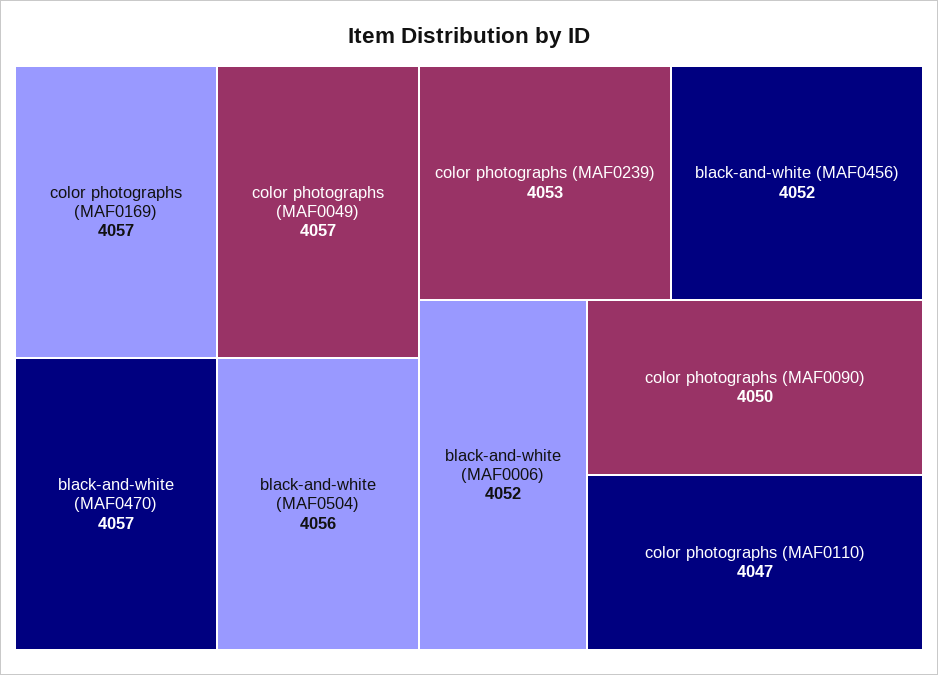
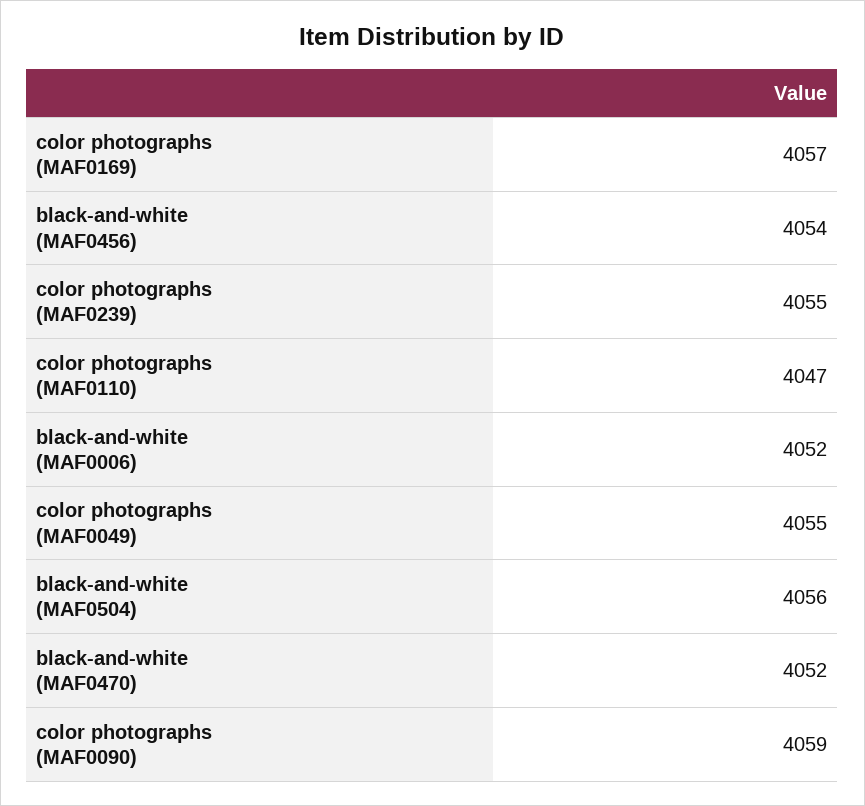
  {
    "color photographs (MAF0169)": 4057,
-   "color photographs (MAF0049)": 4057,
+   "color photographs (MAF0049)": 4055,
-   "black-and-white (MAF0470)": 4057,
+   "black-and-white (MAF0470)": 4052,
    "black-and-white (MAF0504)": 4056,
-   "color photographs (MAF0239)": 4053,
+   "color photographs (MAF0239)": 4055,
-   "black-and-white (MAF0456)": 4052,
+   "black-and-white (MAF0456)": 4054,
    "black-and-white (MAF0006)": 4052,
-   "color photographs (MAF0090)": 4050,
+   "color photographs (MAF0090)": 4059,
    "color photographs (MAF0110)": 4047
  }

